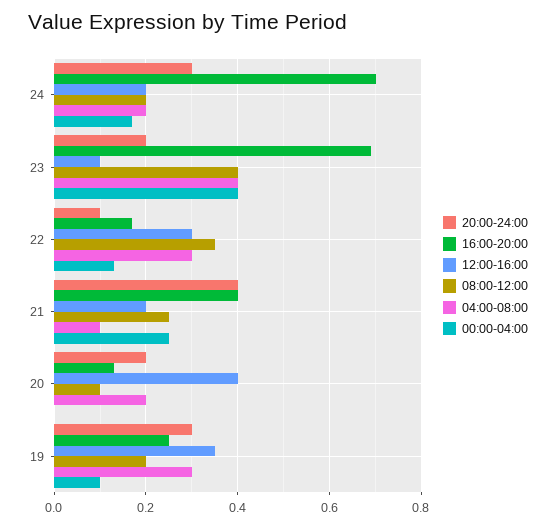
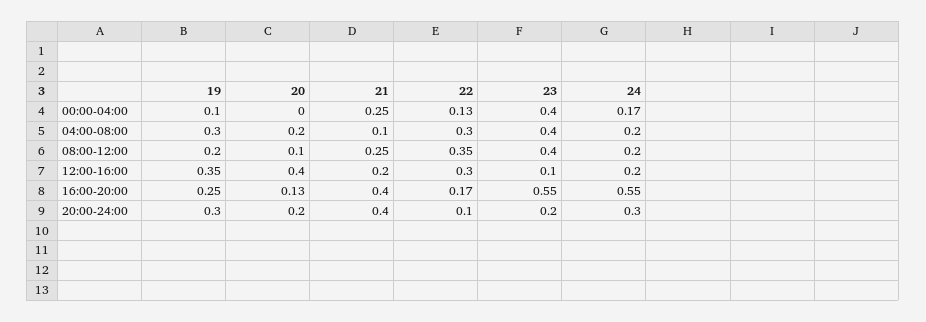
  {
    "20:00-24:00": {
      "24": 0.3,
      "23": 0.2,
      "22": 0.1,
      "21": 0.4,
      "20": 0.2,
      "19": 0.3
    },
    "16:00-20:00": {
-     "24": 0.7,
+     "24": 0.55,
-     "23": 0.7,
+     "23": 0.55,
      "22": 0.17,
      "21": 0.4,
      "20": 0.13,
      "19": 0.25
    },
    "12:00-16:00": {
      "24": 0.2,
      "23": 0.1,
      "22": 0.3,
      "21": 0.2,
      "20": 0.4,
      "19": 0.35
    },
    "08:00-12:00": {
      "24": 0.2,
      "23": 0.4,
      "22": 0.35,
      "21": 0.25,
      "20": 0.1,
      "19": 0.2
    },
    "04:00-08:00": {
      "24": 0.2,
      "23": 0.4,
      "22": 0.3,
      "21": 0.1,
      "20": 0.2,
      "19": 0.3
    },
    "00:00-04:00": {
      "24": 0.17,
      "23": 0.4,
      "22": 0.13,
      "21": 0.25,
      "20": 0,
      "19": 0.1
    }
  }

